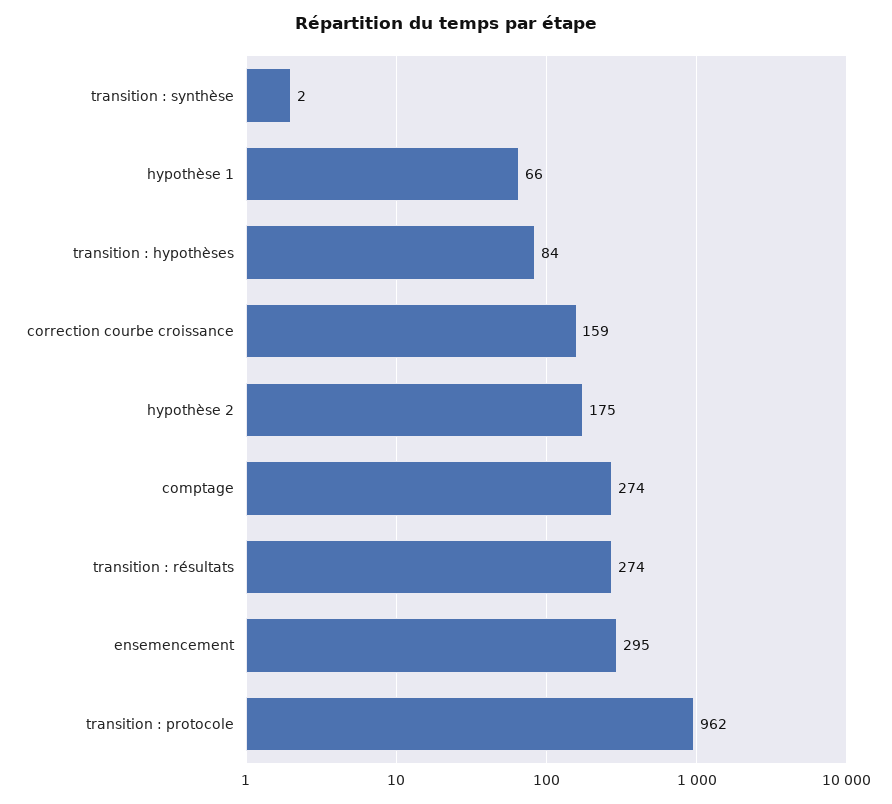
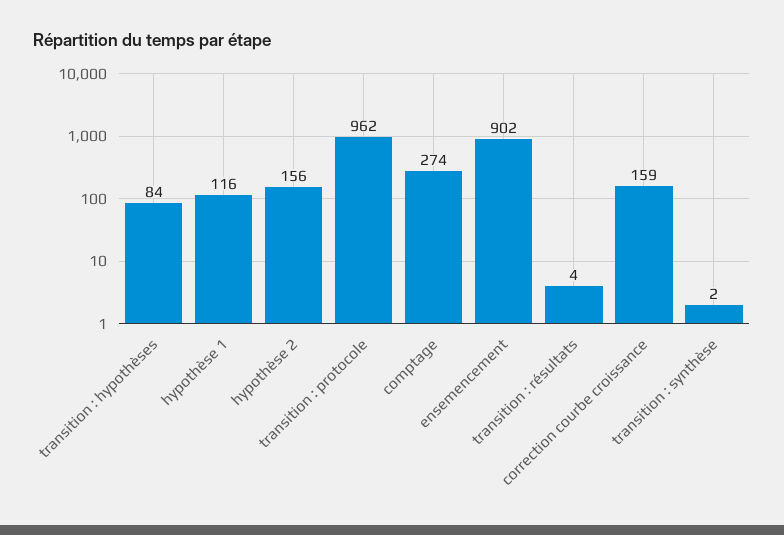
  {
    "transition : synthèse": 2,
-   "hypothèse 1": 66,
+   "hypothèse 1": 116,
    "transition : hypothèses": 84,
    "correction courbe croissance": 159,
-   "hypothèse 2": 175,
+   "hypothèse 2": 156,
    "comptage": 274,
-   "transition : résultats": 274,
+   "transition : résultats": 4,
-   "ensemencement": 295,
+   "ensemencement": 902,
    "transition : protocole": 962
  }

